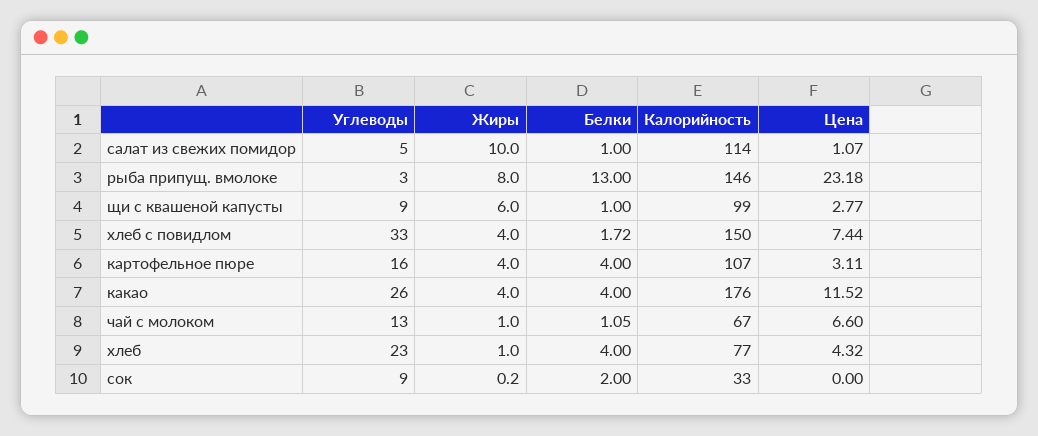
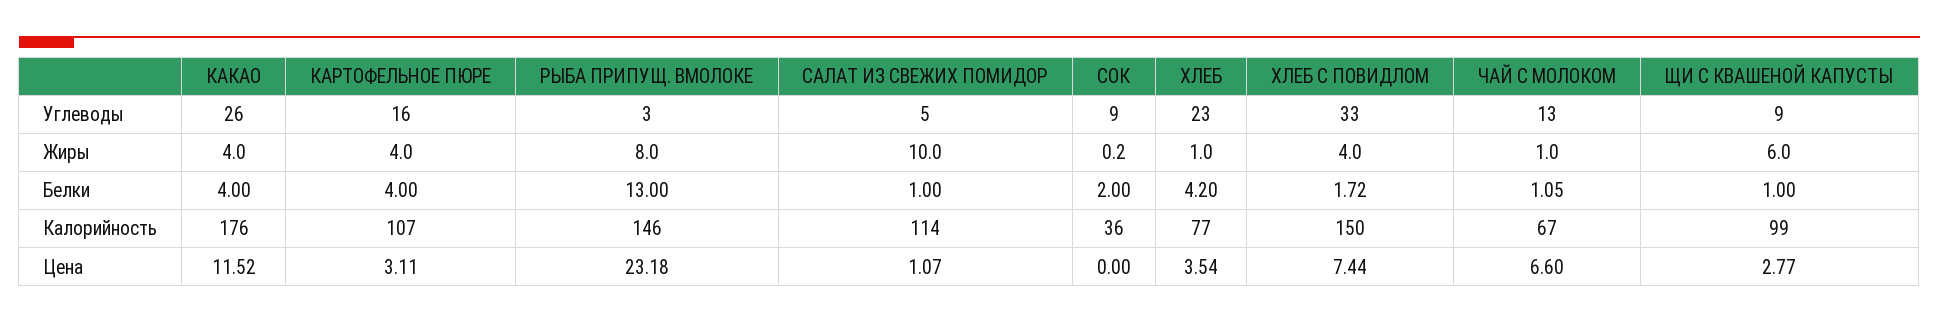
  {
    "Углеводы": {
      "салат из свежих помидор": 5,
      "рыба припущ. вмолоке": 3,
      "щи с квашеной капусты": 9,
      "хлеб с повидлом": 33,
      "картофельное пюре": 16,
      "какао": 26,
      "чай с молоком": 13,
      "хлеб": 23,
      "сок": 9
    },
    "Жиры": {
      "салат из свежих помидор": 10,
      "рыба припущ. вмолоке": 8,
      "щи с квашеной капусты": 6,
      "хлеб с повидлом": 4,
      "картофельное пюре": 4,
      "какао": 4,
      "чай с молоком": 1,
      "хлеб": 1,
      "сок": 0.2
    },
    "Белки": {
      "салат из свежих помидор": 1,
      "рыба припущ. вмолоке": 13,
      "щи с квашеной капусты": 1,
      "хлеб с повидлом": 1.72,
      "картофельное пюре": 4,
      "какао": 4,
      "чай с молоком": 1.05,
-     "хлеб": 4,
+     "хлеб": 4.2,
      "сок": 2
    },
    "Калорийность": {
      "салат из свежих помидор": 114,
      "рыба припущ. вмолоке": 146,
      "щи с квашеной капусты": 99,
      "хлеб с повидлом": 150,
      "картофельное пюре": 107,
      "какао": 176,
      "чай с молоком": 67,
      "хлеб": 77,
-     "сок": 33
+     "сок": 36
    },
    "Цена": {
      "салат из свежих помидор": 1.07,
      "рыба припущ. вмолоке": 23.18,
      "щи с квашеной капусты": 2.77,
      "хлеб с повидлом": 7.44,
      "картофельное пюре": 3.11,
      "какао": 11.52,
      "чай с молоком": 6.6,
-     "хлеб": 4.32,
+     "хлеб": 3.54,
      "сок": 0
    }
  }

